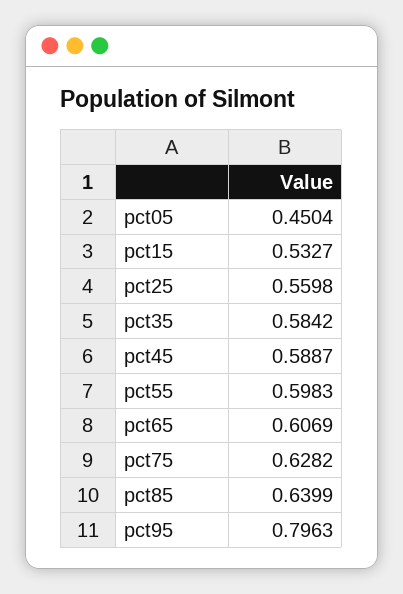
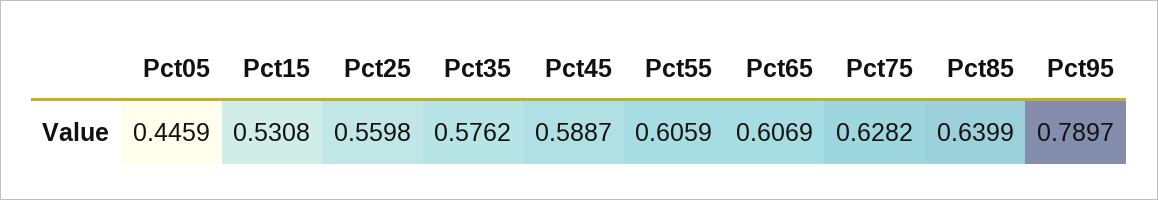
  {
-   "pct05": 0.4504,
+   "pct05": 0.4459,
-   "pct15": 0.5327,
+   "pct15": 0.5308,
    "pct25": 0.5598,
-   "pct35": 0.5842,
+   "pct35": 0.5762,
    "pct45": 0.5887,
-   "pct55": 0.5983,
+   "pct55": 0.6059,
    "pct65": 0.6069,
    "pct75": 0.6282,
    "pct85": 0.6399,
-   "pct95": 0.7963
+   "pct95": 0.7897
  }

